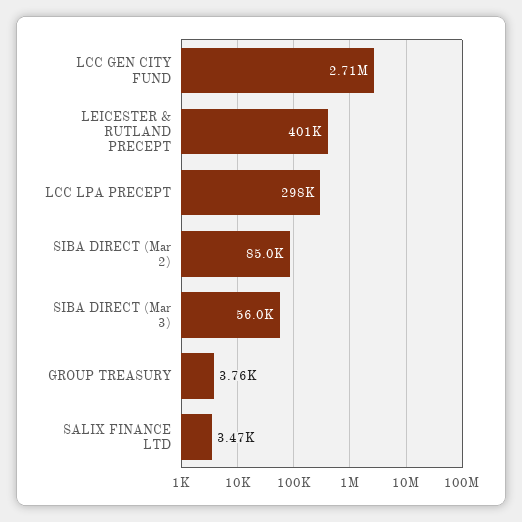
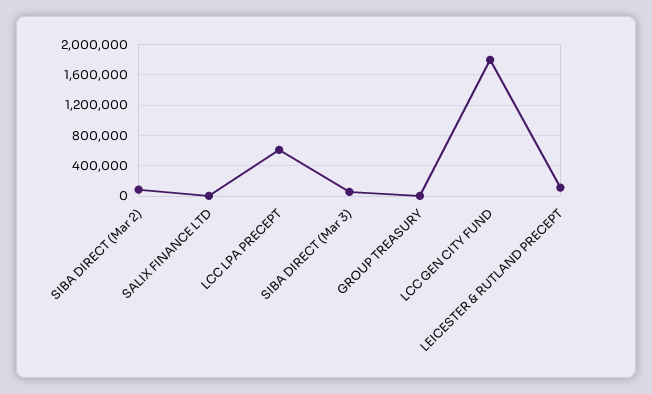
  {
-   "LCC GEN CITY FUND": 2710000,
+   "LCC GEN CITY FUND": 1800000,
-   "LEICESTER & RUTLAND PRECEPT": 401000,
+   "LEICESTER & RUTLAND PRECEPT": 100000,
-   "LCC LPA PRECEPT": 298000,
+   "LCC LPA PRECEPT": 600000,
    "SIBA DIRECT (Mar 2)": 85000,
    "SIBA DIRECT (Mar 3)": 56000,
    "GROUP TREASURY": 3760,
    "SALIX FINANCE LTD": 3470
  }

